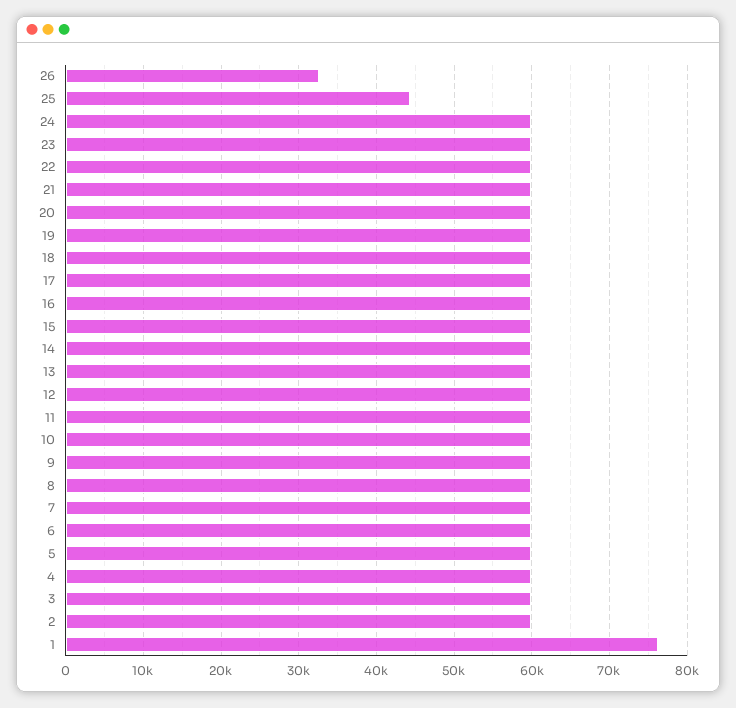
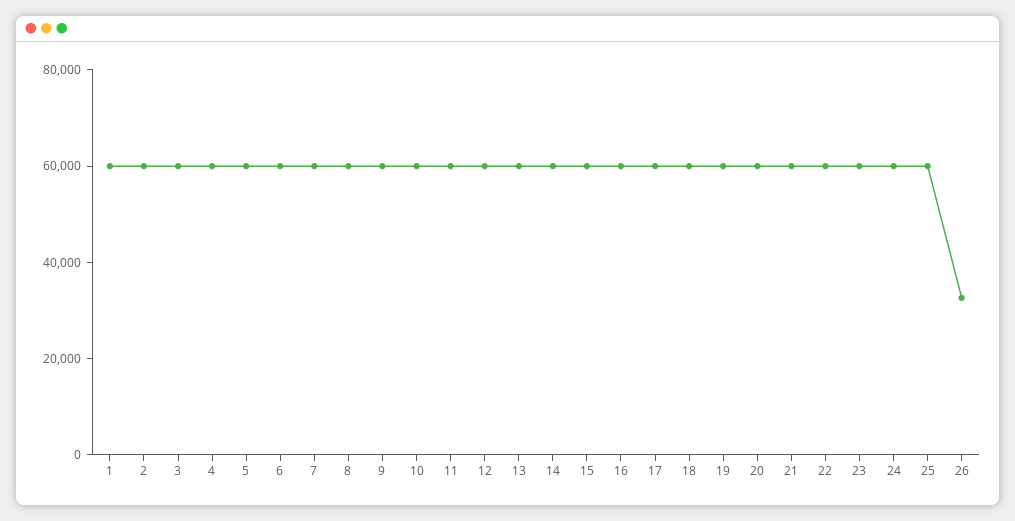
  {
    "26": 33000,
-   "25": 44000,
+   "25": 60000,
    "24": 60000,
    "23": 60000,
    "22": 60000,
    "21": 60000,
    "20": 60000,
    "19": 60000,
    "18": 60000,
    "17": 60000,
    "16": 60000,
    "15": 60000,
    "14": 60000,
    "13": 60000,
    "12": 60000,
    "11": 60000,
    "10": 60000,
    "9": 60000,
    "8": 60000,
    "7": 60000,
    "6": 60000,
    "5": 60000,
    "4": 60000,
    "3": 60000,
    "2": 60000,
-   "1": 76000
+   "1": 60000
  }

